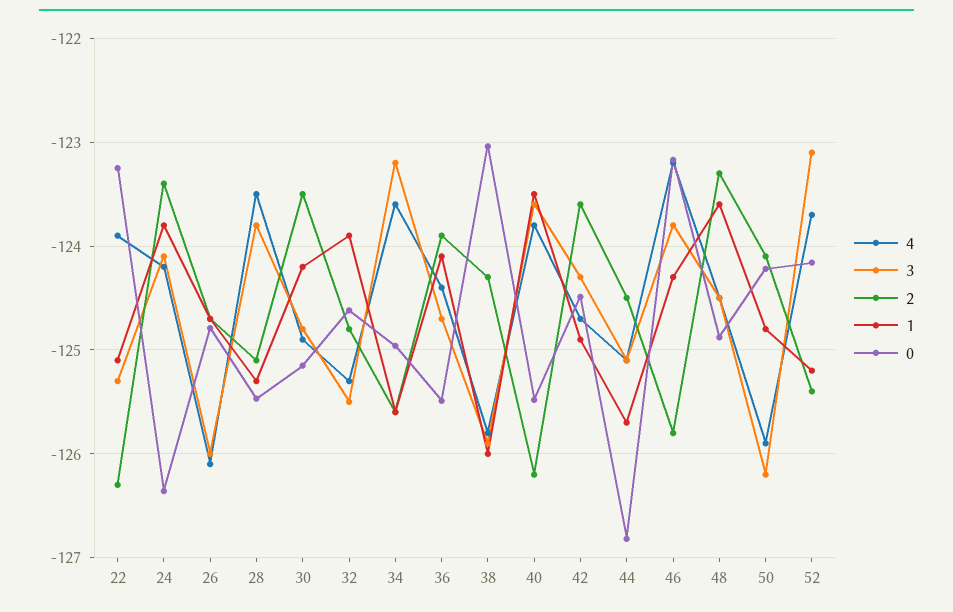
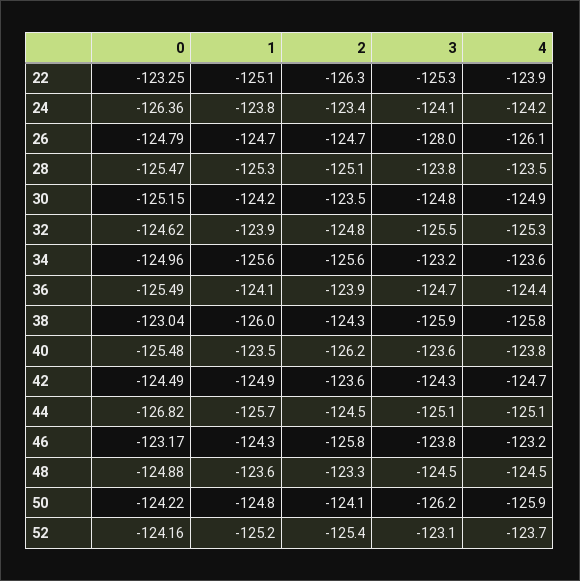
  {
    "4": {
      "22": -123.9,
      "24": -124.2,
      "26": -126.1,
      "28": -123.5,
      "30": -124.9,
      "32": -125.3,
      "34": -123.6,
      "36": -124.4,
      "38": -125.8,
      "40": -123.8,
      "42": -124.7,
      "44": -125.1,
      "46": -123.2,
      "48": -124.5,
      "50": -125.9,
      "52": -123.7
    },
    "3": {
      "22": -125.3,
      "24": -124.1,
-     "26": -126,
+     "26": -128,
      "28": -123.8,
      "30": -124.8,
      "32": -125.5,
      "34": -123.2,
      "36": -124.7,
      "38": -125.9,
      "40": -123.6,
      "42": -124.3,
      "44": -125.1,
      "46": -123.8,
      "48": -124.5,
      "50": -126.2,
      "52": -123.1
    },
    "2": {
      "22": -126.3,
      "24": -123.4,
      "26": -124.7,
      "28": -125.1,
      "30": -123.5,
      "32": -124.8,
      "34": -125.6,
      "36": -123.9,
      "38": -124.3,
      "40": -126.2,
      "42": -123.6,
      "44": -124.5,
      "46": -125.8,
      "48": -123.3,
      "50": -124.1,
      "52": -125.4
    },
    "1": {
      "22": -125.1,
      "24": -123.8,
      "26": -124.7,
      "28": -125.3,
      "30": -124.2,
      "32": -123.9,
      "34": -125.6,
      "36": -124.1,
      "38": -126,
      "40": -123.5,
      "42": -124.9,
      "44": -125.7,
      "46": -124.3,
      "48": -123.6,
      "50": -124.8,
      "52": -125.2
    },
    "0": {
      "22": -123.25,
      "24": -126.36,
      "26": -124.79,
      "28": -125.47,
      "30": -125.15,
      "32": -124.62,
      "34": -124.96,
      "36": -125.49,
      "38": -123.04,
      "40": -125.48,
      "42": -124.49,
      "44": -126.82,
      "46": -123.17,
      "48": -124.88,
      "50": -124.22,
      "52": -124.16
    }
  }

